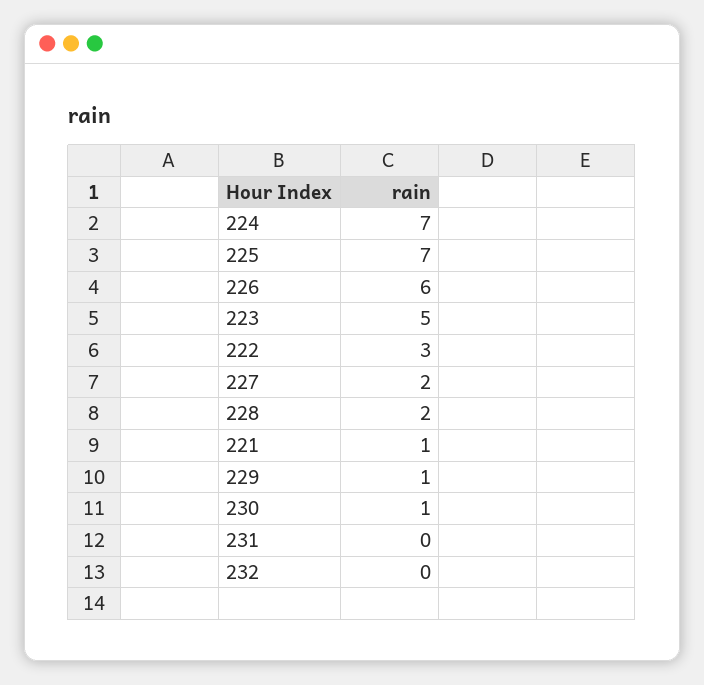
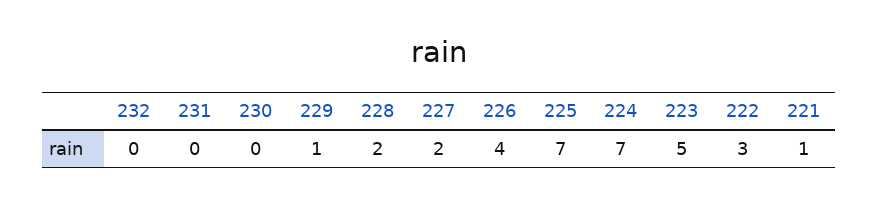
  {
    "224": 7,
    "225": 7,
-   "226": 6,
+   "226": 4,
    "223": 5,
    "222": 3,
    "227": 2,
    "228": 2,
    "221": 1,
    "229": 1,
-   "230": 1,
+   "230": 0,
    "231": 0,
    "232": 0
  }

